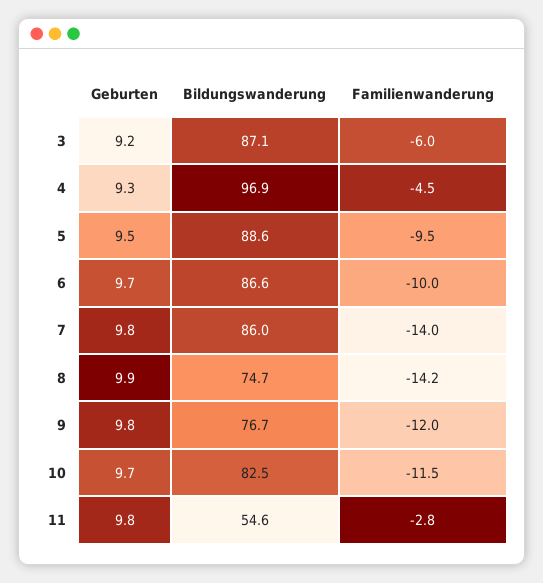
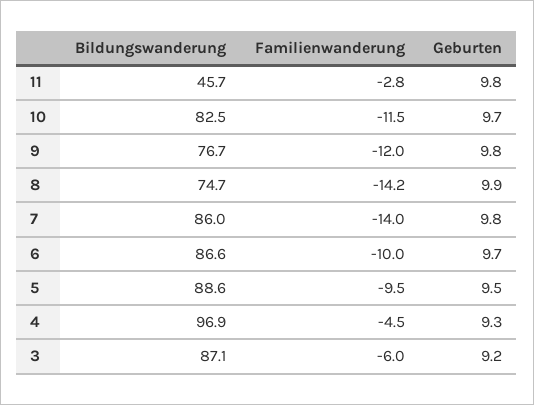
  {
    "Geburten": {
      "3": 9.2,
      "4": 9.3,
      "5": 9.5,
      "6": 9.7,
      "7": 9.8,
      "8": 9.9,
      "9": 9.8,
      "10": 9.7,
      "11": 9.8
    },
    "Bildungswanderung": {
      "3": 87.1,
      "4": 96.9,
      "5": 88.6,
      "6": 86.6,
      "7": 86,
      "8": 74.7,
      "9": 76.7,
      "10": 82.5,
-     "11": 54.6
+     "11": 45.7
    },
    "Familienwanderung": {
      "3": -6,
      "4": -4.5,
      "5": -9.5,
      "6": -10,
      "7": -14,
      "8": -14.2,
      "9": -12,
      "10": -11.5,
      "11": -2.8
    }
  }

